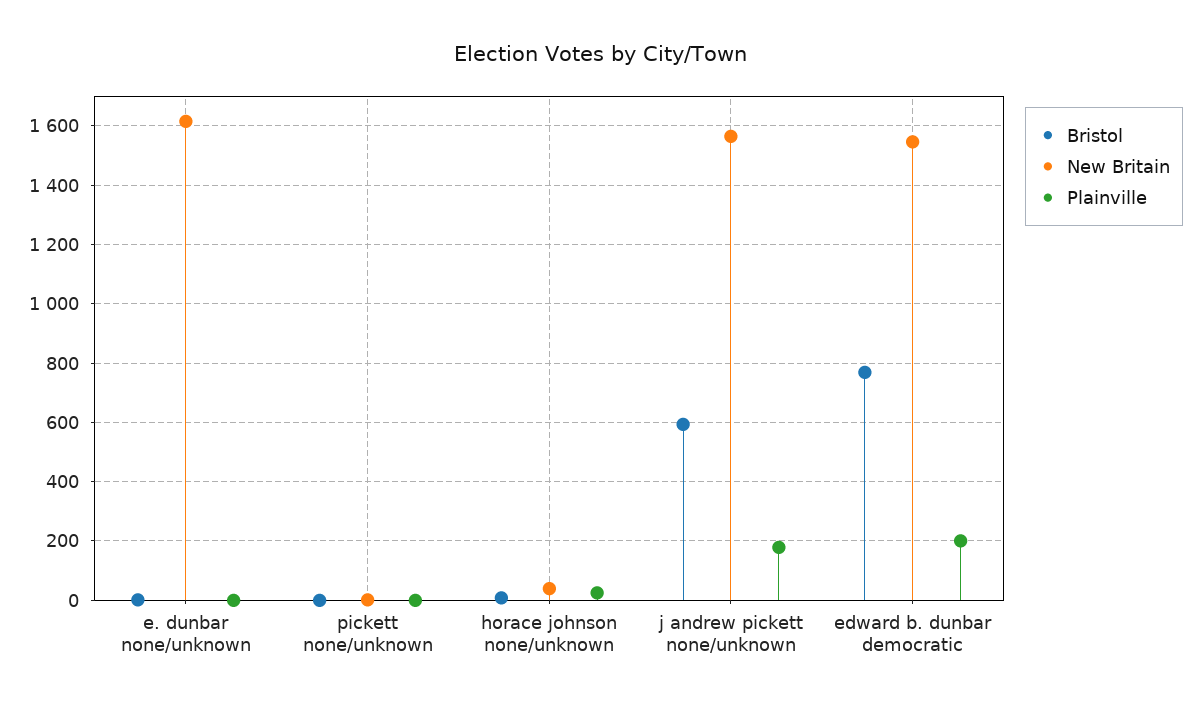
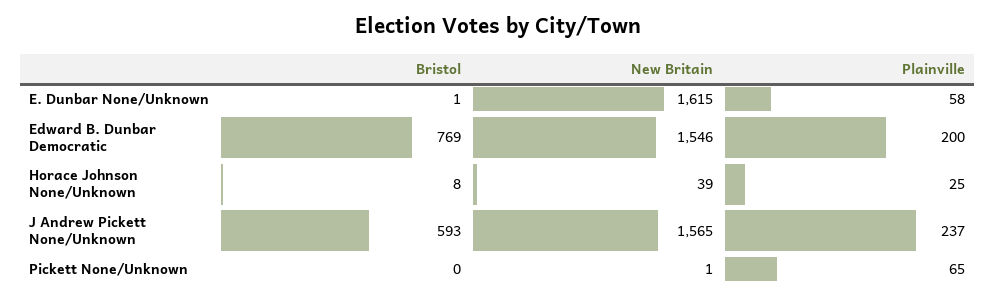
  {
    "Bristol": {
      "e. dunbar none/unknown": 1,
      "pickett none/unknown": 0,
      "horace johnson none/unknown": 8,
      "j andrew pickett none/unknown": 593,
      "edward b. dunbar democratic": 769
    },
    "New Britain": {
      "e. dunbar none/unknown": 1615,
      "pickett none/unknown": 1,
      "horace johnson none/unknown": 39,
      "j andrew pickett none/unknown": 1565,
      "edward b. dunbar democratic": 1546
    },
    "Plainville": {
-     "e. dunbar none/unknown": 0,
+     "e. dunbar none/unknown": 58,
-     "pickett none/unknown": 0,
+     "pickett none/unknown": 65,
      "horace johnson none/unknown": 25,
-     "j andrew pickett none/unknown": 175,
+     "j andrew pickett none/unknown": 237,
      "edward b. dunbar democratic": 200
    }
  }

